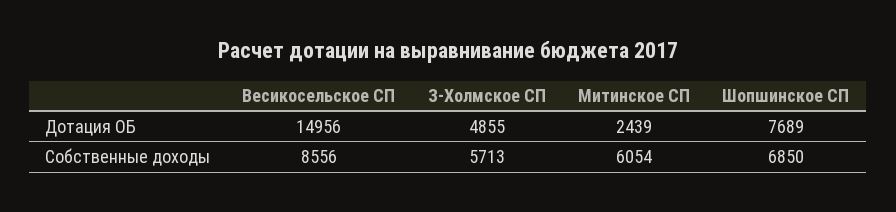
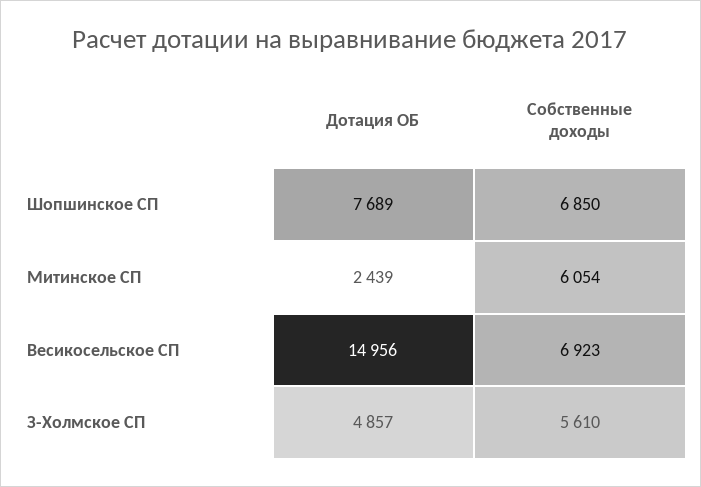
  {
    "Весикосельское СП": {
      "Дотация ОБ": 14956,
-     "Собственные доходы": 8556
+     "Собственные доходы": 6923
    },
    "З-Холмское СП": {
-     "Дотация ОБ": 4855,
+     "Дотация ОБ": 4857,
-     "Собственные доходы": 5713
+     "Собственные доходы": 5610
    },
    "Митинское СП": {
      "Дотация ОБ": 2439,
      "Собственные доходы": 6054
    },
    "Шопшинское СП": {
      "Дотация ОБ": 7689,
      "Собственные доходы": 6850
    }
  }

